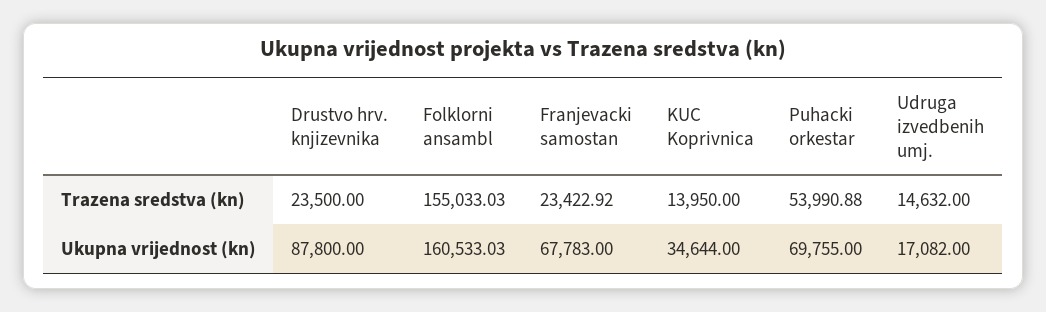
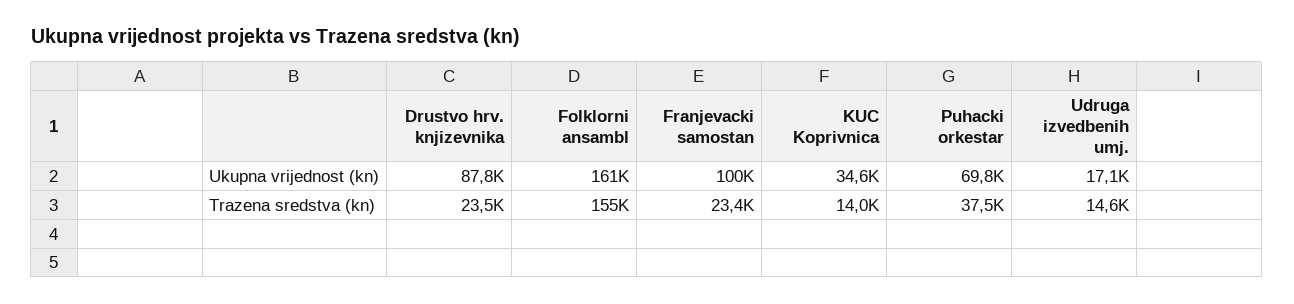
  {
    "Drustvo hrv. knjizevnika": {
      "Trazena sredstva (kn)": 23500,
      "Ukupna vrijednost (kn)": 87800
    },
    "Folklorni ansambl": {
      "Trazena sredstva (kn)": 155033.03,
      "Ukupna vrijednost (kn)": 160533.03
    },
    "Franjevacki samostan": {
      "Trazena sredstva (kn)": 23422.92,
-     "Ukupna vrijednost (kn)": 67783
+     "Ukupna vrijednost (kn)": 100000
    },
    "KUC Koprivnica": {
      "Trazena sredstva (kn)": 13950,
      "Ukupna vrijednost (kn)": 34644
    },
    "Puhacki orkestar": {
-     "Trazena sredstva (kn)": 53990.88,
+     "Trazena sredstva (kn)": 37500,
      "Ukupna vrijednost (kn)": 69755
    },
    "Udruga izvedbenih umj.": {
      "Trazena sredstva (kn)": 14632,
      "Ukupna vrijednost (kn)": 17082
    }
  }

